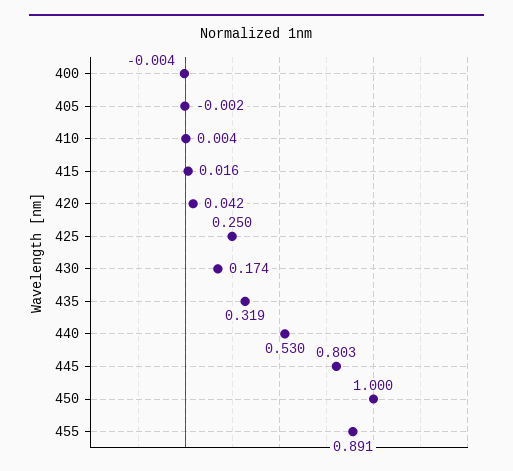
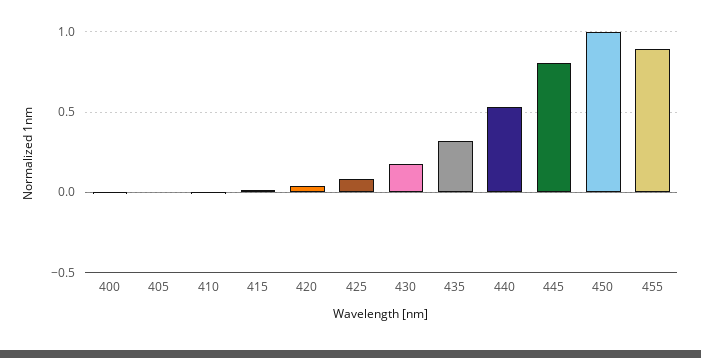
  {
    "400": -0.004,
    "405": -0.002,
    "410": 0.004,
    "415": 0.016,
    "420": 0.042,
-   "425": 0.25,
+   "425": 0.1,
    "430": 0.174,
    "435": 0.319,
    "440": 0.53,
    "445": 0.803,
    "450": 1,
    "455": 0.891
  }

